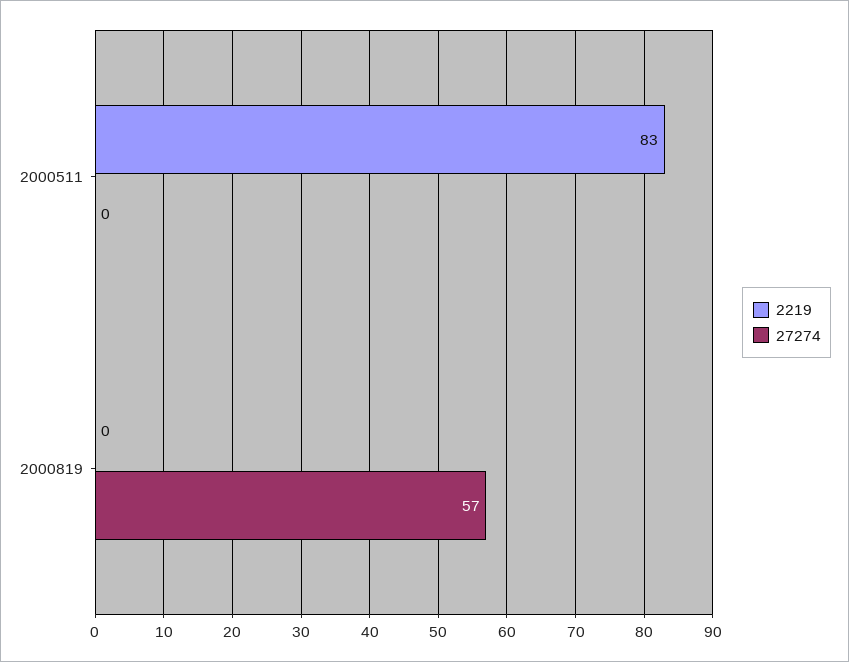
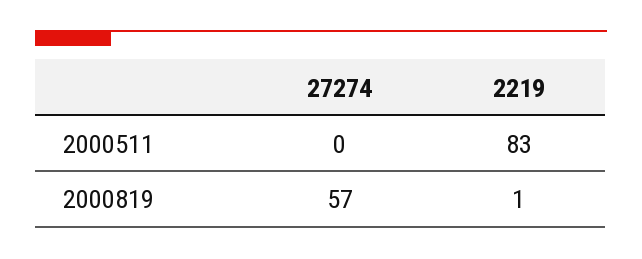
  {
    "2219": {
      "2000511": 83,
-     "2000819": 0
+     "2000819": 1
    },
    "27274": {
      "2000511": 0,
      "2000819": 57
    }
  }

